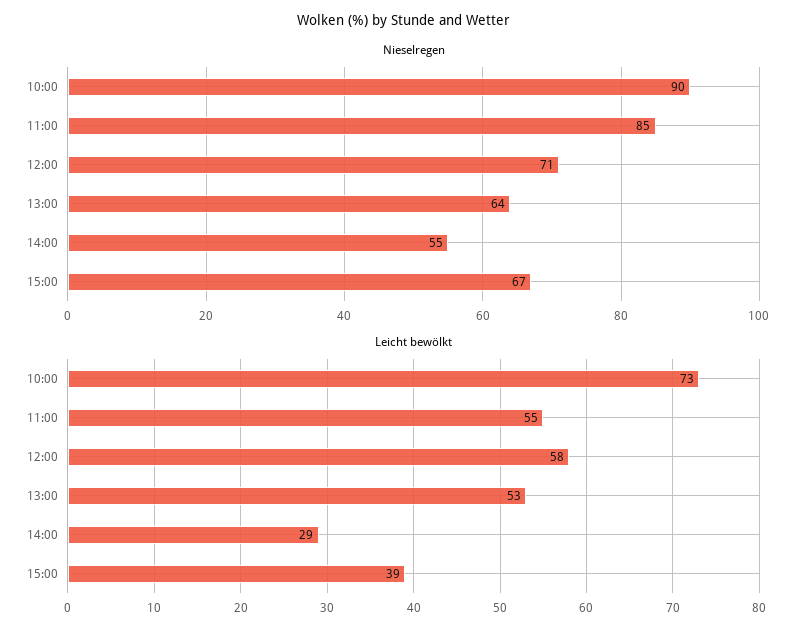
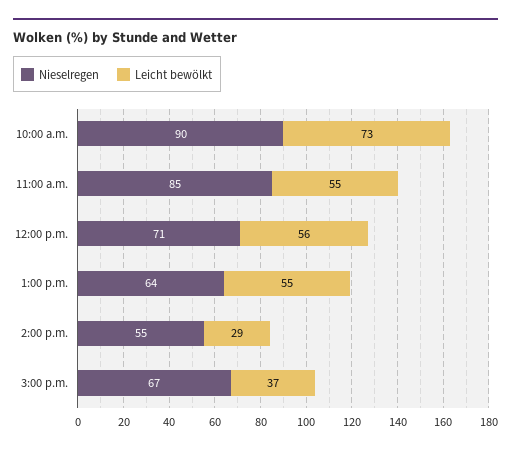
  {
    "Nieselregen": {
      "10:00": 90,
      "11:00": 85,
      "12:00": 71,
      "13:00": 64,
      "14:00": 55,
      "15:00": 67
    },
    "Leicht bewölkt": {
      "10:00": 73,
      "11:00": 55,
-     "12:00": 58,
+     "12:00": 56,
-     "13:00": 53,
+     "13:00": 55,
      "14:00": 29,
-     "15:00": 39
+     "15:00": 37
    }
  }

